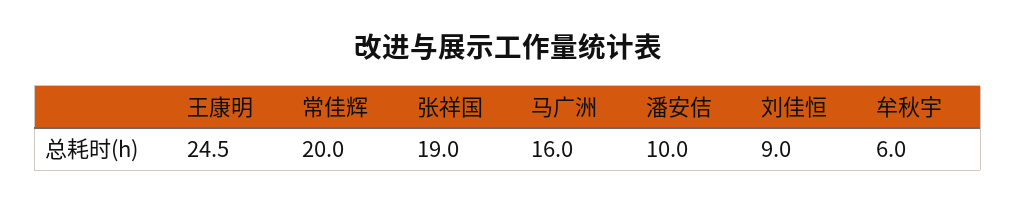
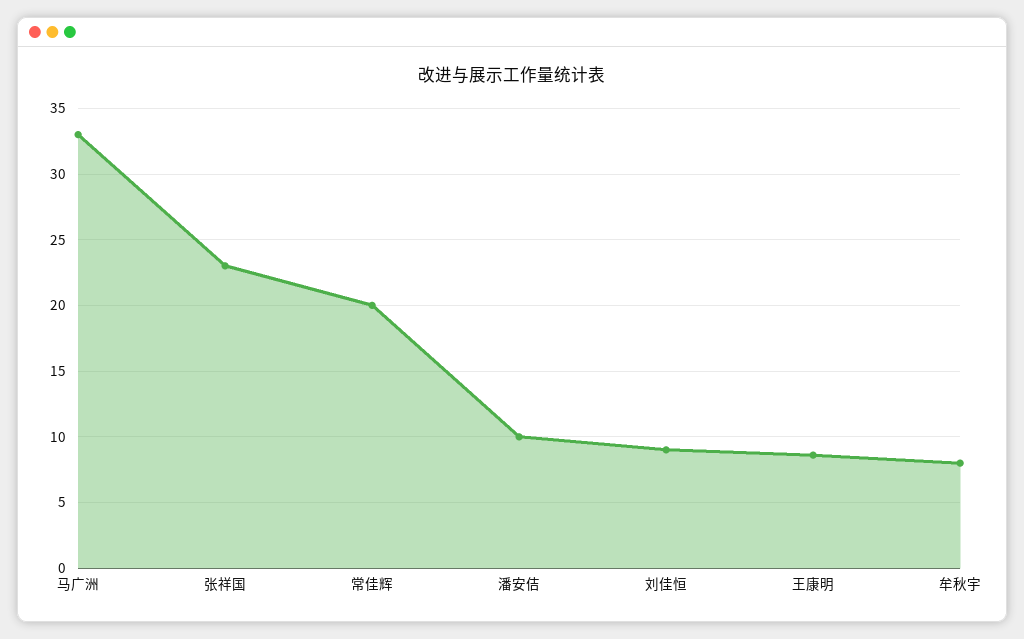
  {
-   "王康明": 24.5,
+   "王康明": 8.5,
    "常佳辉": 20,
-   "张祥国": 19,
+   "张祥国": 23,
-   "马广洲": 16,
+   "马广洲": 33,
    "潘安佶": 10,
    "刘佳恒": 9,
-   "牟秋宇": 6
+   "牟秋宇": 8
  }

